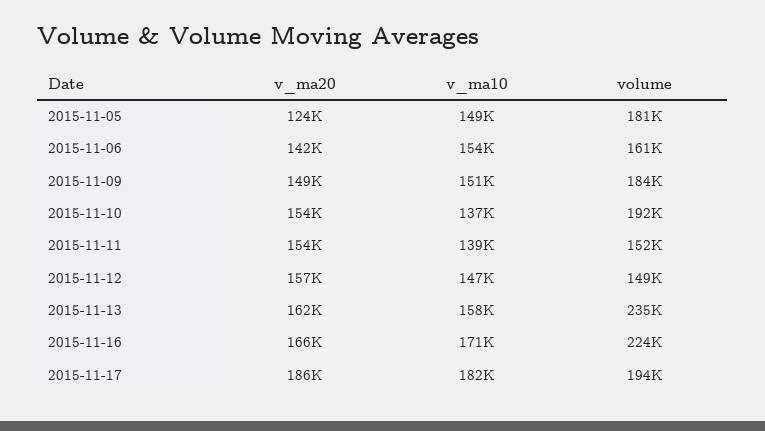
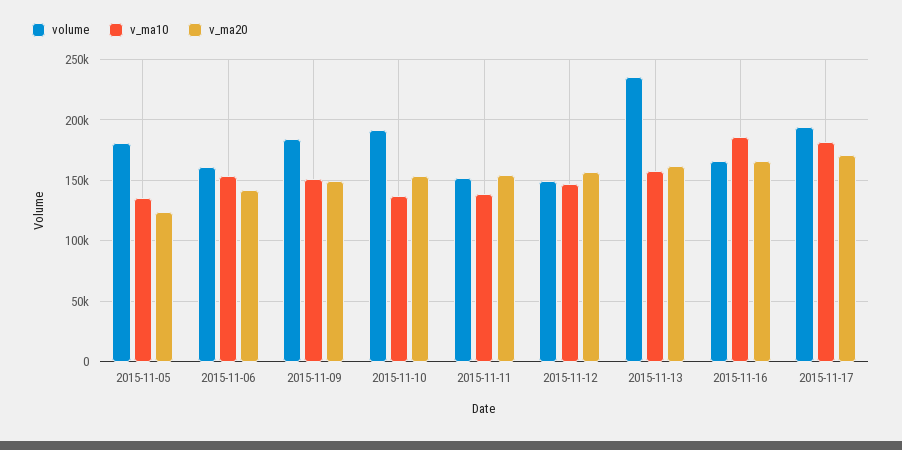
  {
    "v_ma20": {
      "2015-11-05": 124000,
      "2015-11-06": 142000,
      "2015-11-09": 149000,
      "2015-11-10": 154000,
      "2015-11-11": 154000,
      "2015-11-12": 157000,
      "2015-11-13": 162000,
      "2015-11-16": 166000,
-     "2015-11-17": 186000
+     "2015-11-17": 170000
    },
    "v_ma10": {
-     "2015-11-05": 149000,
+     "2015-11-05": 135000,
      "2015-11-06": 154000,
      "2015-11-09": 151000,
      "2015-11-10": 137000,
      "2015-11-11": 139000,
      "2015-11-12": 147000,
      "2015-11-13": 158000,
-     "2015-11-16": 171000,
+     "2015-11-16": 185000,
      "2015-11-17": 182000
    },
    "volume": {
      "2015-11-05": 181000,
      "2015-11-06": 161000,
      "2015-11-09": 184000,
      "2015-11-10": 192000,
      "2015-11-11": 152000,
      "2015-11-12": 149000,
      "2015-11-13": 235000,
-     "2015-11-16": 224000,
+     "2015-11-16": 165000,
      "2015-11-17": 194000
    }
  }

